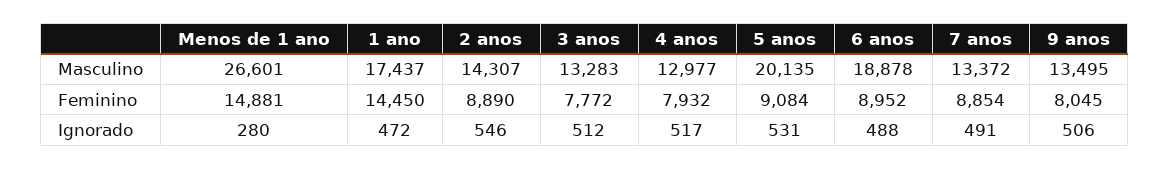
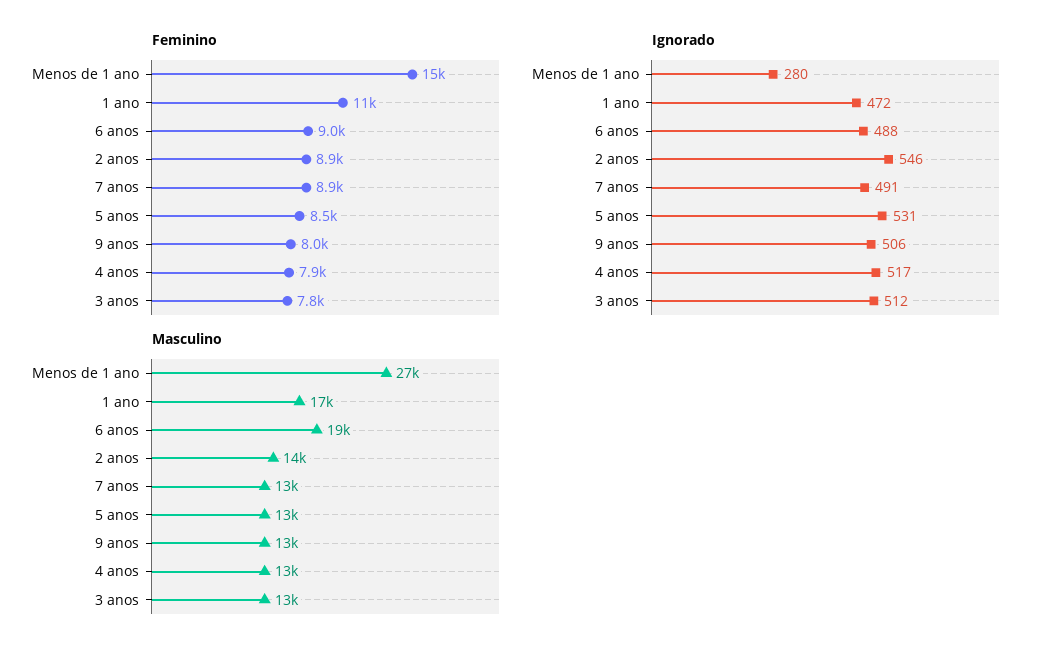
  {
    "Masculino": {
      "Menos de 1 ano": 26601,
      "1 ano": 17437,
      "2 anos": 14307,
      "3 anos": 13283,
      "4 anos": 12977,
-     "5 anos": 20135,
+     "5 anos": 13000,
      "6 anos": 18878,
      "7 anos": 13372,
      "9 anos": 13495
    },
    "Feminino": {
      "Menos de 1 ano": 14881,
-     "1 ano": 14450,
+     "1 ano": 11000,
      "2 anos": 8890,
      "3 anos": 7772,
      "4 anos": 7932,
-     "5 anos": 9084,
+     "5 anos": 8500,
      "6 anos": 8952,
      "7 anos": 8854,
      "9 anos": 8045
    },
    "Ignorado": {
      "Menos de 1 ano": 280,
      "1 ano": 472,
      "2 anos": 546,
      "3 anos": 512,
      "4 anos": 517,
      "5 anos": 531,
      "6 anos": 488,
      "7 anos": 491,
      "9 anos": 506
    }
  }

